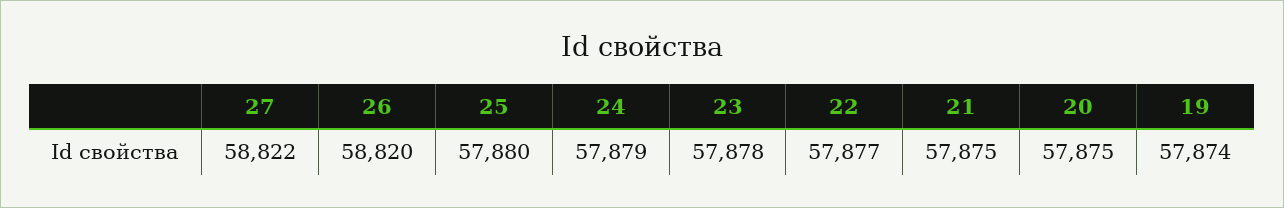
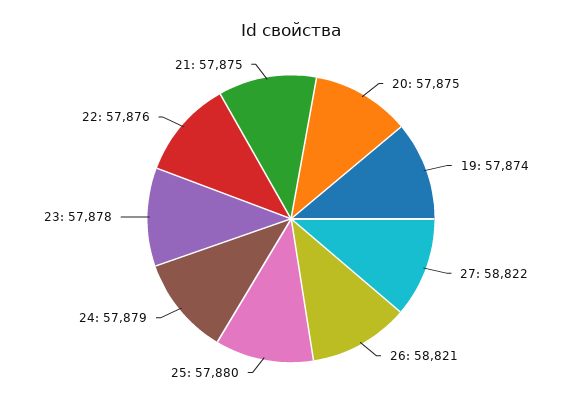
  {
    "27": 58822,
-   "26": 58820,
+   "26": 58821,
    "25": 57880,
    "24": 57879,
    "23": 57878,
-   "22": 57877,
+   "22": 57876,
    "21": 57875,
    "20": 57875,
    "19": 57874
  }

